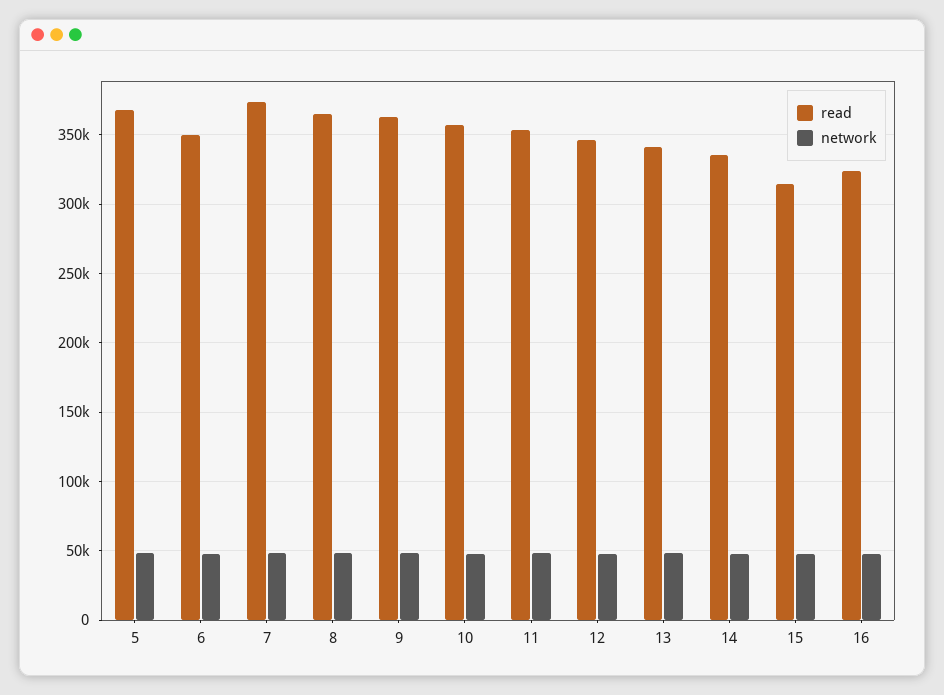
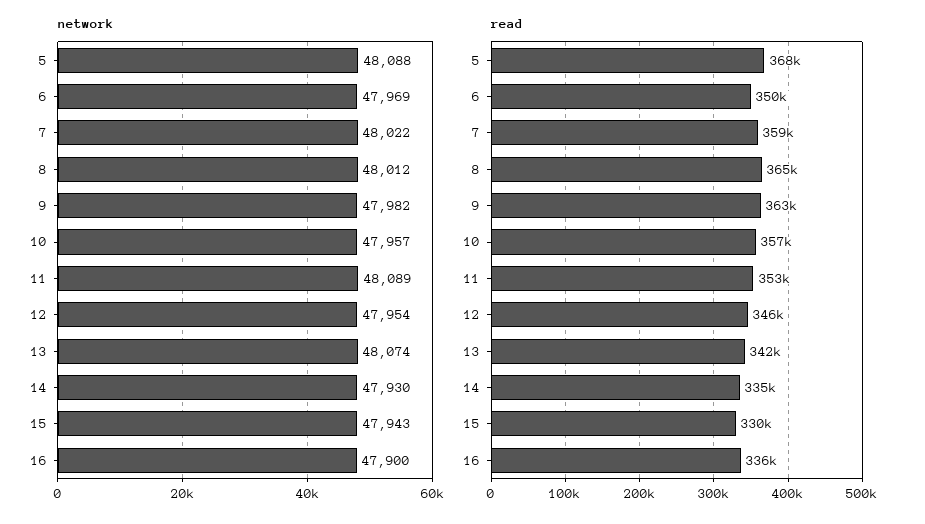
  {
    "read": {
      "5": 368000,
      "6": 350000,
-     "7": 375000,
+     "7": 359000,
      "8": 365000,
      "9": 363000,
      "10": 357000,
      "11": 353000,
      "12": 346000,
      "13": 342000,
      "14": 335000,
-     "15": 315000,
+     "15": 330000,
-     "16": 325000
+     "16": 336000
    },
    "network": {
      "5": 48088,
      "6": 47969,
      "7": 48022,
      "8": 48012,
      "9": 47982,
      "10": 47957,
      "11": 48089,
      "12": 47954,
      "13": 48074,
      "14": 47930,
      "15": 47943,
      "16": 47900
    }
  }

